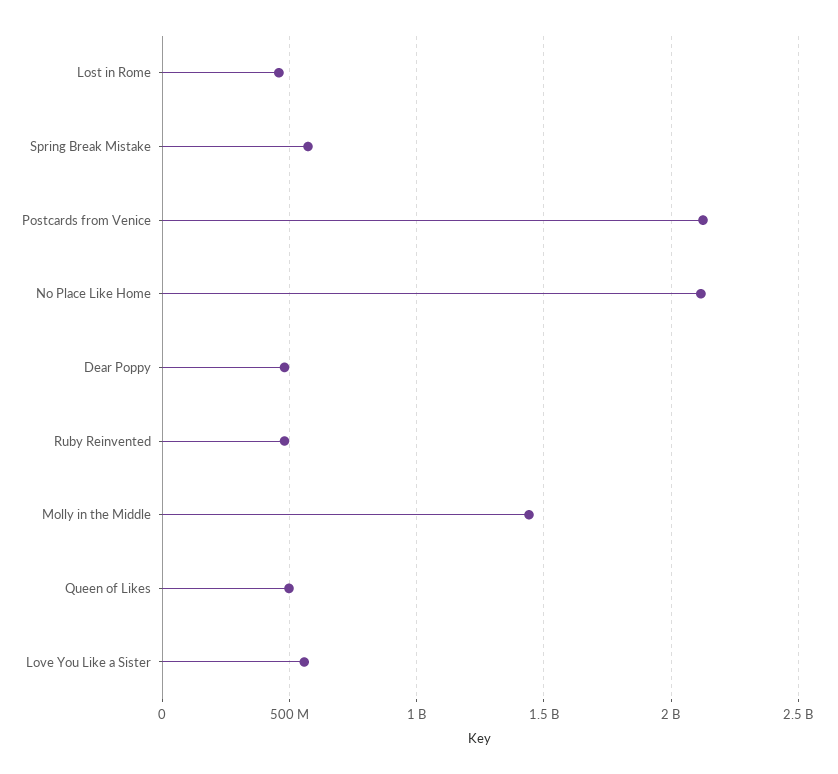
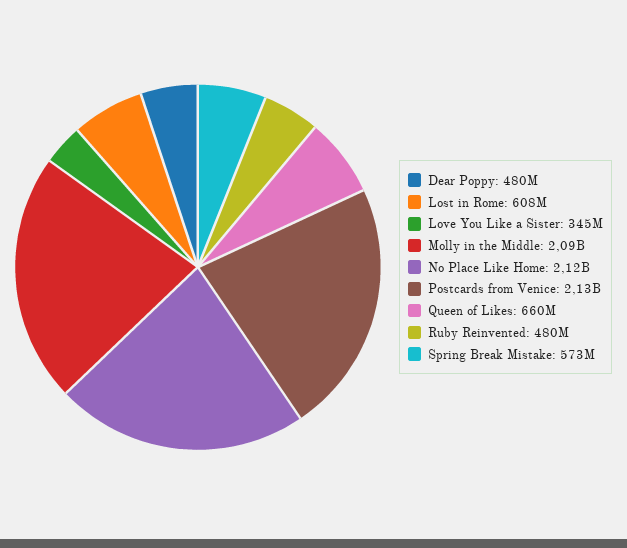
  {
-   "Lost in Rome": 450000000,
+   "Lost in Rome": 608000000,
    "Spring Break Mistake": 573000000,
    "Postcards from Venice": 2130000000,
    "No Place Like Home": 2120000000,
    "Dear Poppy": 480000000,
    "Ruby Reinvented": 480000000,
-   "Molly in the Middle": 1450000000,
+   "Molly in the Middle": 2090000000,
-   "Queen of Likes": 500000000,
+   "Queen of Likes": 660000000,
-   "Love You Like a Sister": 550000000
+   "Love You Like a Sister": 345000000
  }

